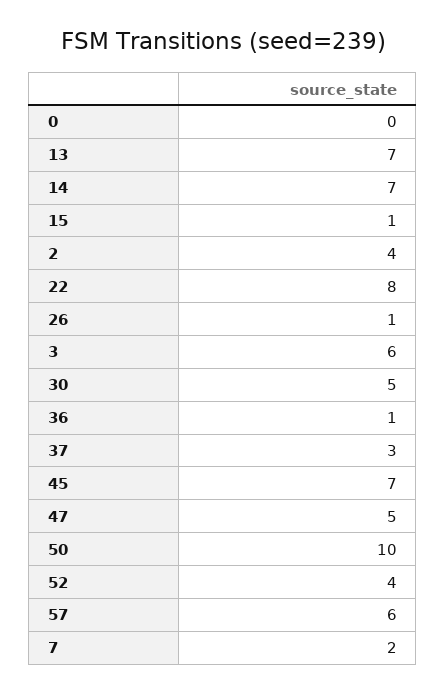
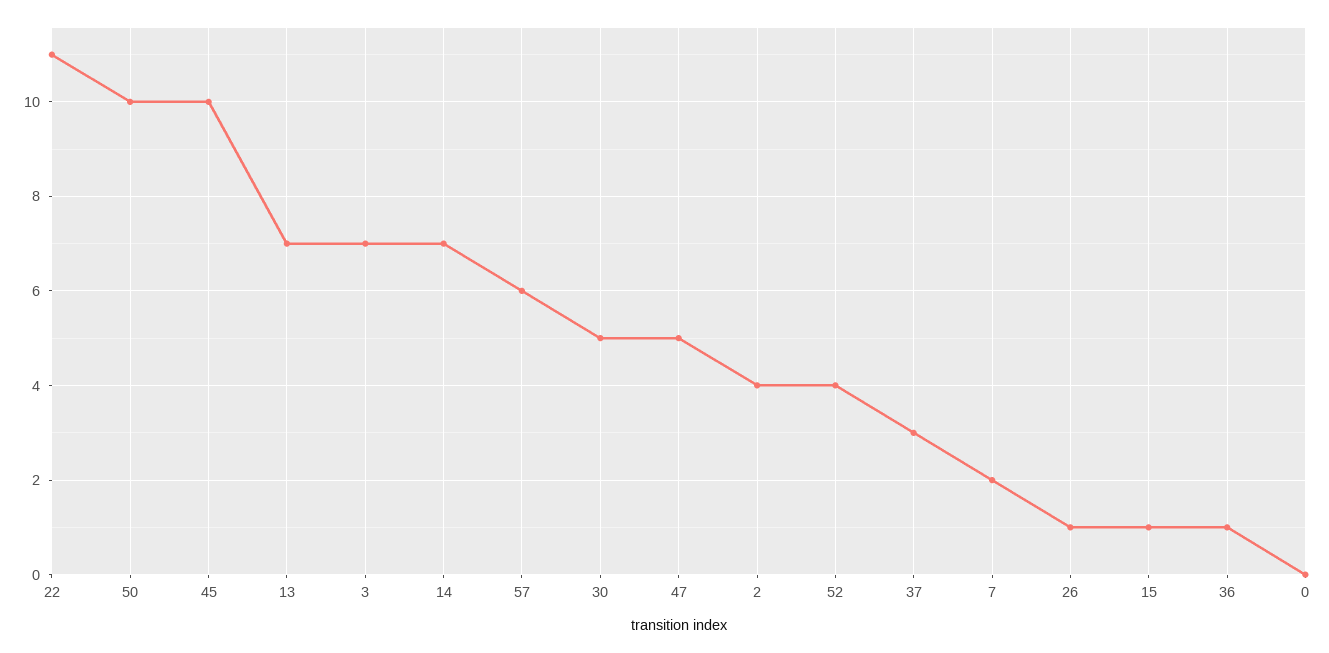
  {
    "0": 0,
    "13": 7,
    "14": 7,
    "15": 1,
    "2": 4,
-   "22": 8,
+   "22": 11,
    "26": 1,
-   "3": 6,
+   "3": 7,
    "30": 5,
    "36": 1,
    "37": 3,
-   "45": 7,
+   "45": 10,
    "47": 5,
    "50": 10,
    "52": 4,
    "57": 6,
    "7": 2
  }

